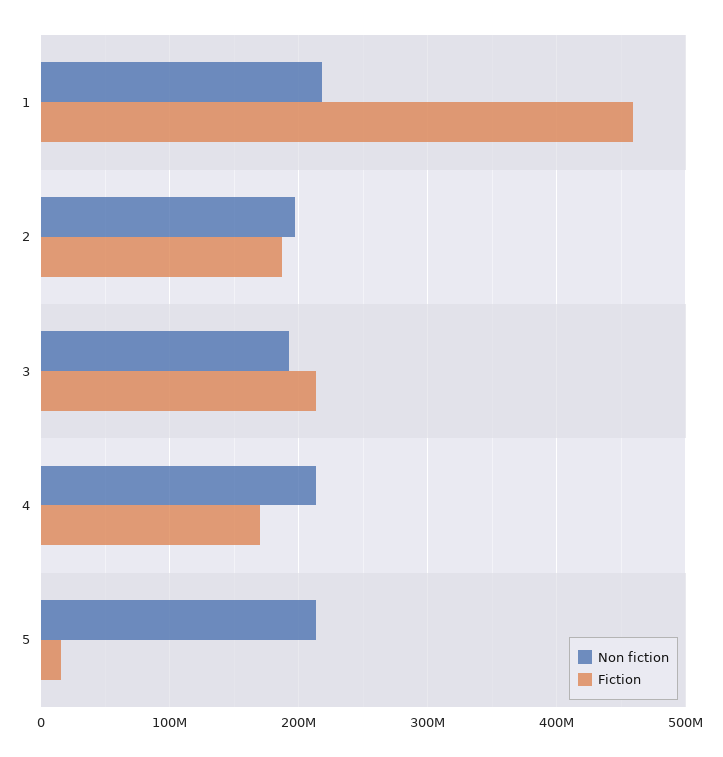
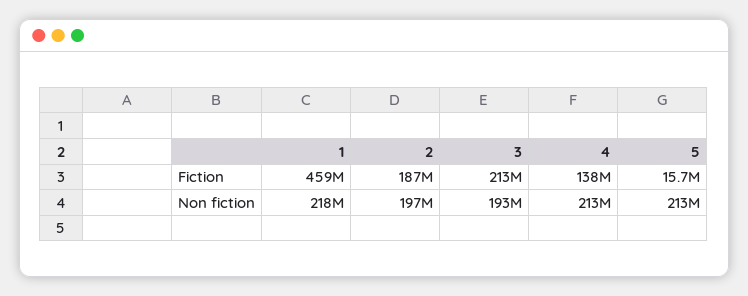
  {
    "Non fiction": {
      "1": 218000000,
      "2": 197000000,
      "3": 193000000,
      "4": 213000000,
      "5": 213000000
    },
    "Fiction": {
      "1": 459000000,
      "2": 187000000,
      "3": 213000000,
-     "4": 170000000,
+     "4": 138000000,
      "5": 15700000
    }
  }

